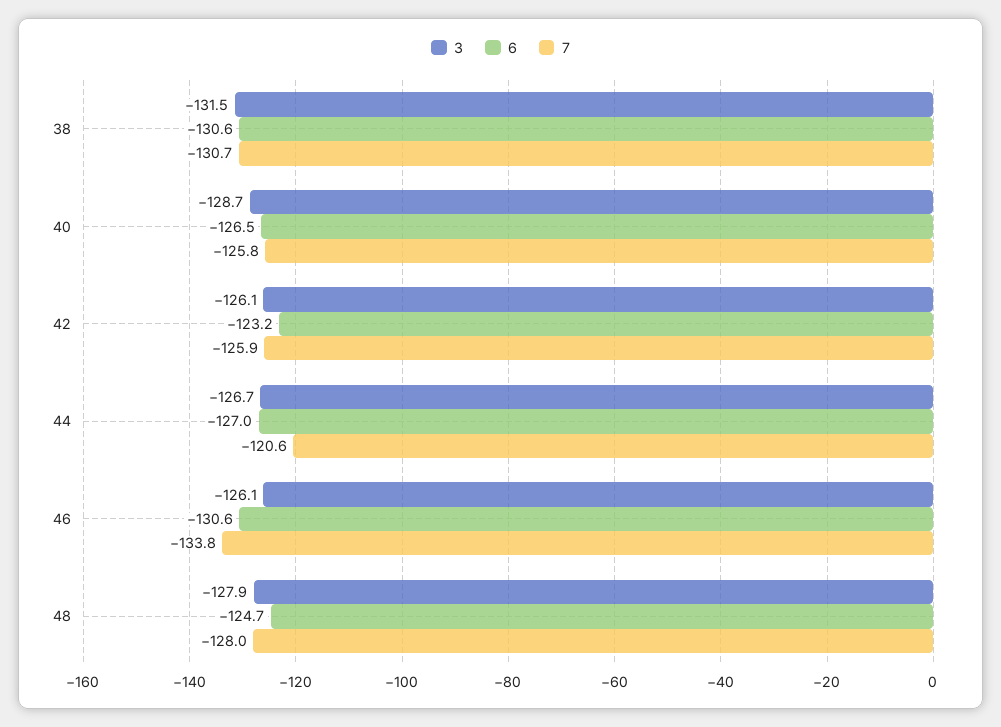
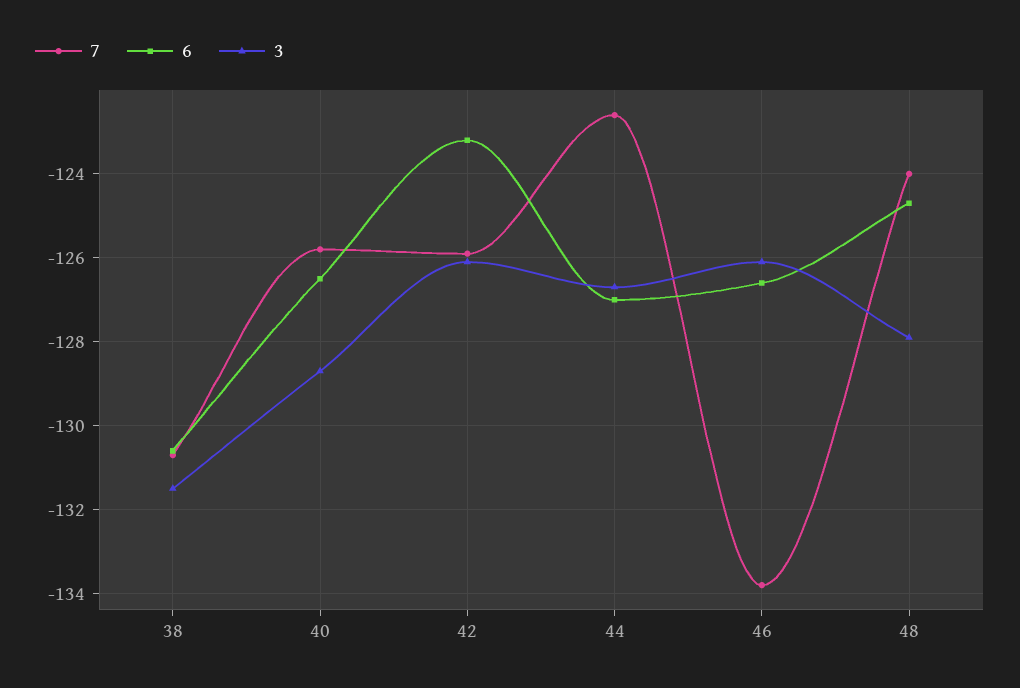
  {
    "3": {
      "38": -131.5,
      "40": -128.7,
      "42": -126.1,
      "44": -126.7,
      "46": -126.1,
      "48": -127.9
    },
    "6": {
      "38": -130.6,
      "40": -126.5,
      "42": -123.2,
      "44": -127,
-     "46": -130.6,
+     "46": -126.5,
      "48": -124.7
    },
    "7": {
      "38": -130.7,
      "40": -125.8,
      "42": -125.9,
-     "44": -120.6,
+     "44": -122.5,
      "46": -133.8,
-     "48": -128
+     "48": -124
    }
  }

